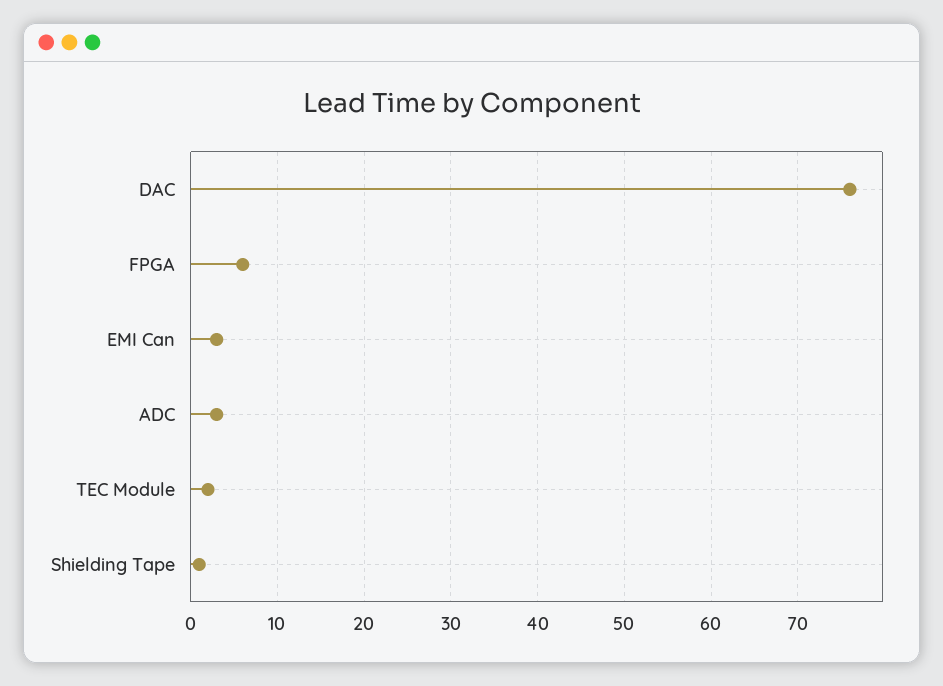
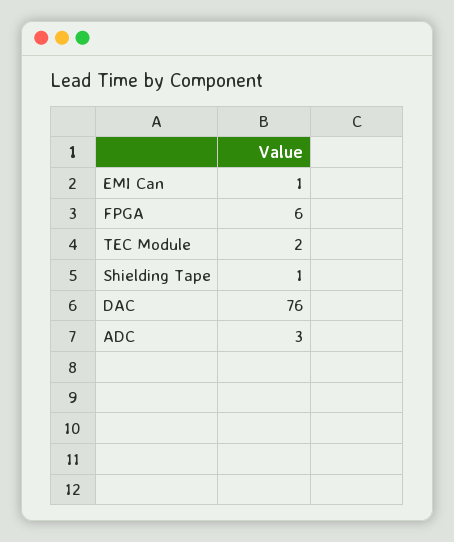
  {
    "DAC": 76,
    "FPGA": 6,
-   "EMI Can": 3,
+   "EMI Can": 1,
    "ADC": 3,
    "TEC Module": 2,
    "Shielding Tape": 1
  }

